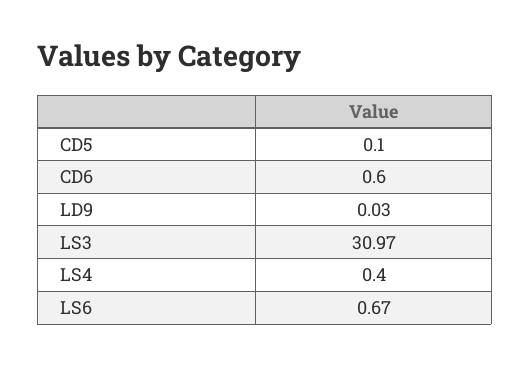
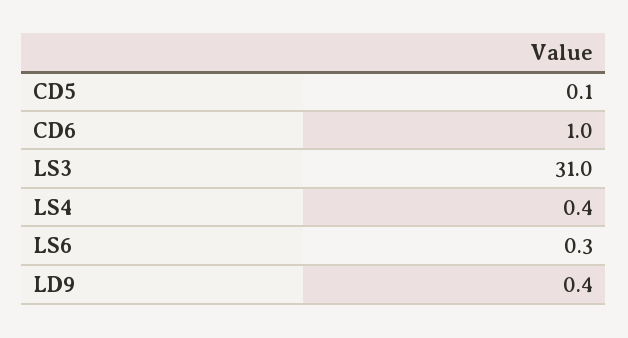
  {
    "CD5": 0.1,
-   "CD6": 0.6,
+   "CD6": 1,
-   "LD9": 0.03,
+   "LD9": 0.4,
    "LS3": 30.97,
    "LS4": 0.4,
-   "LS6": 0.67
+   "LS6": 0.3
  }

